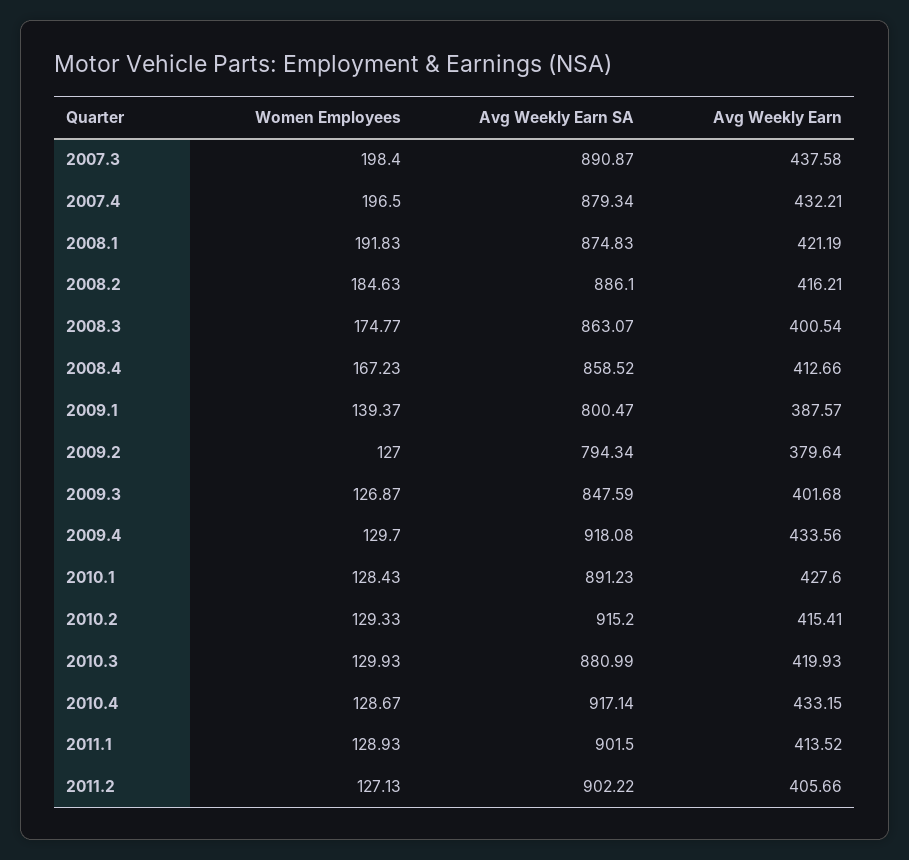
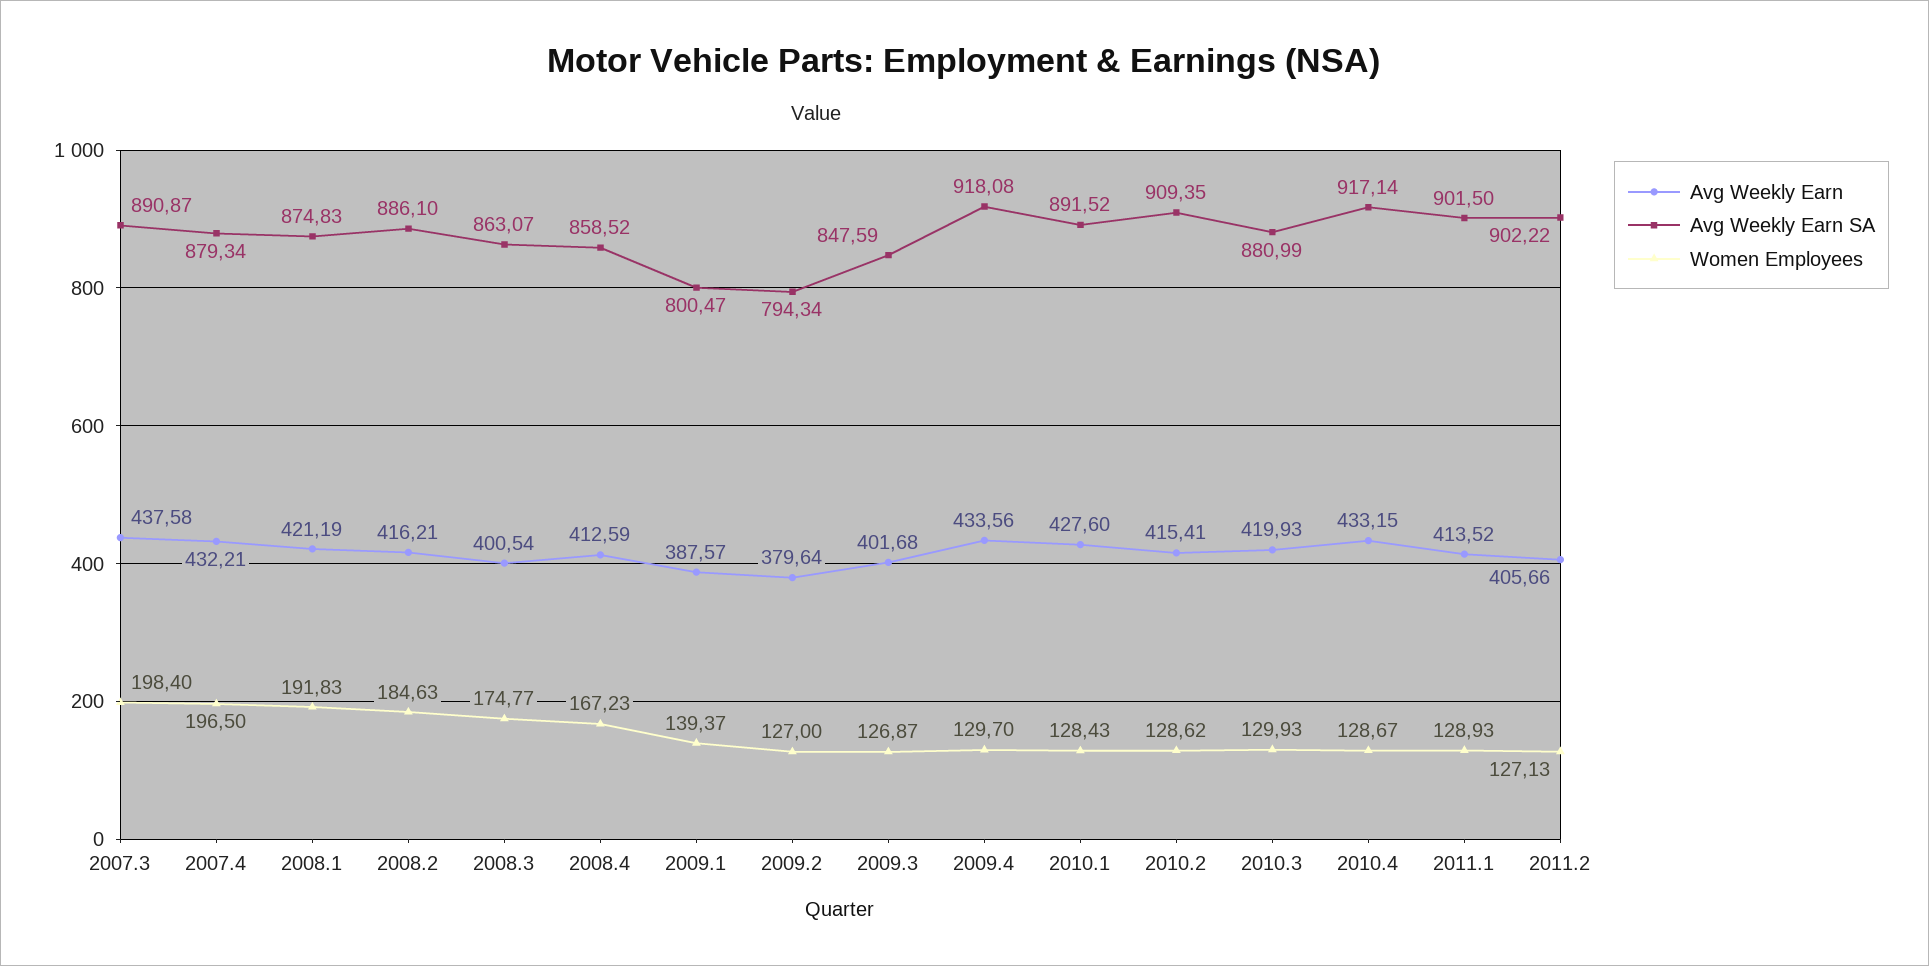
  {
    "Women Employees": {
      "2007.3": 198.4,
      "2007.4": 196.5,
      "2008.1": 191.83,
      "2008.2": 184.63,
      "2008.3": 174.77,
      "2008.4": 167.23,
      "2009.1": 139.37,
      "2009.2": 127,
      "2009.3": 126.87,
      "2009.4": 129.7,
      "2010.1": 128.43,
-     "2010.2": 129.33,
+     "2010.2": 128.62,
      "2010.3": 129.93,
      "2010.4": 128.67,
      "2011.1": 128.93,
      "2011.2": 127.13
    },
    "Avg Weekly Earn SA": {
      "2007.3": 890.87,
      "2007.4": 879.34,
      "2008.1": 874.83,
      "2008.2": 886.1,
      "2008.3": 863.07,
      "2008.4": 858.52,
      "2009.1": 800.47,
      "2009.2": 794.34,
      "2009.3": 847.59,
      "2009.4": 918.08,
-     "2010.1": 891.23,
+     "2010.1": 891.52,
-     "2010.2": 915.2,
+     "2010.2": 909.35,
      "2010.3": 880.99,
      "2010.4": 917.14,
      "2011.1": 901.5,
      "2011.2": 902.22
    },
    "Avg Weekly Earn": {
      "2007.3": 437.58,
      "2007.4": 432.21,
      "2008.1": 421.19,
      "2008.2": 416.21,
      "2008.3": 400.54,
-     "2008.4": 412.66,
+     "2008.4": 412.59,
      "2009.1": 387.57,
      "2009.2": 379.64,
      "2009.3": 401.68,
      "2009.4": 433.56,
      "2010.1": 427.6,
      "2010.2": 415.41,
      "2010.3": 419.93,
      "2010.4": 433.15,
      "2011.1": 413.52,
      "2011.2": 405.66
    }
  }

